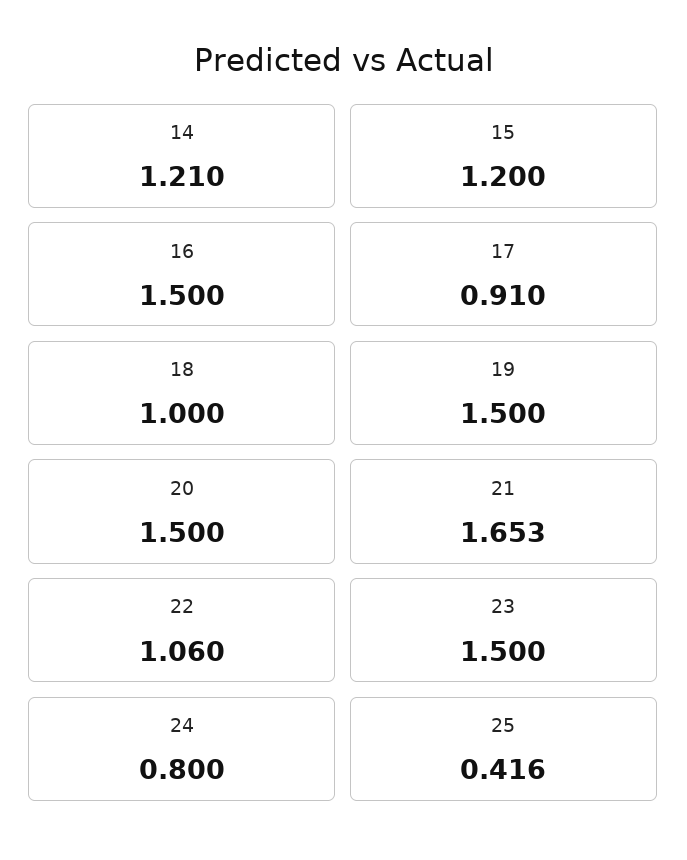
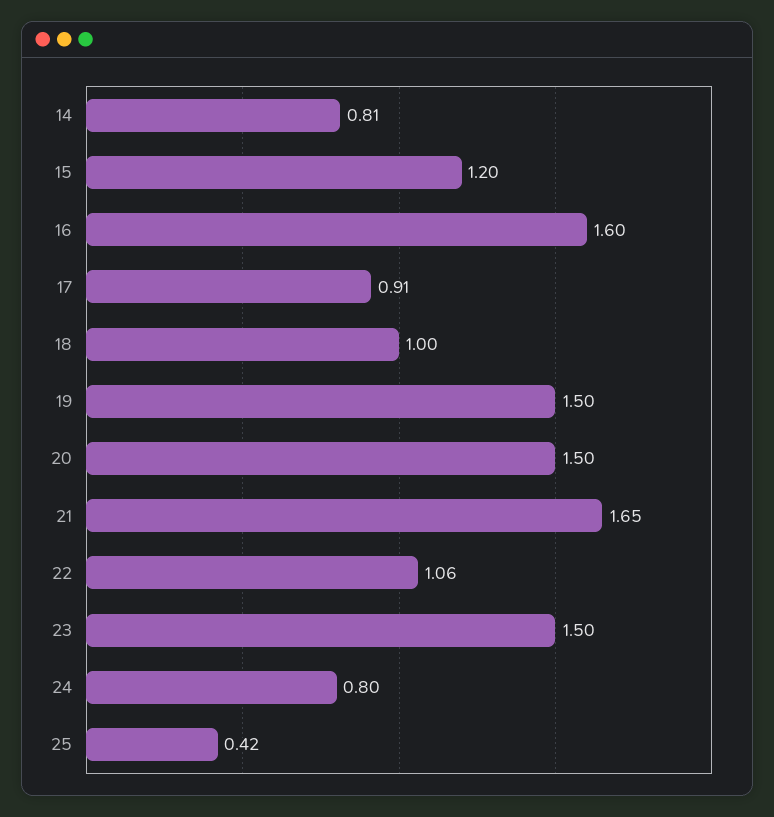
  {
-   "14": 1.21,
+   "14": 0.81,
    "15": 1.2,
-   "16": 1.5,
+   "16": 1.6,
    "17": 0.91,
    "18": 1,
    "19": 1.5,
    "20": 1.5,
    "21": 1.653,
    "22": 1.06,
    "23": 1.5,
    "24": 0.8,
    "25": 0.416
  }

